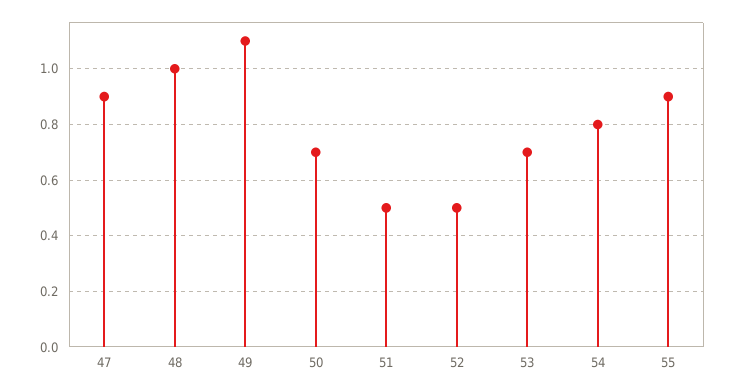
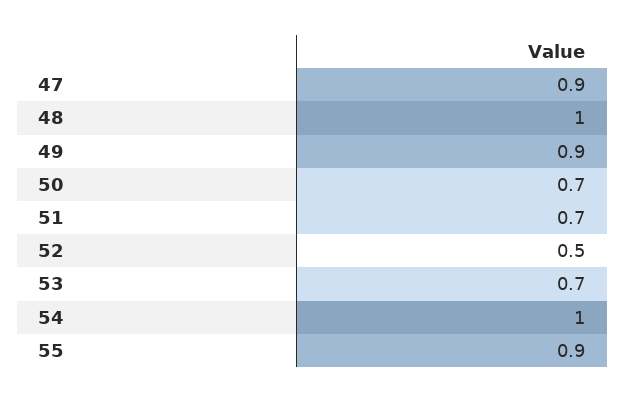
  {
    "47": 0.9,
    "48": 1,
-   "49": 1.1,
+   "49": 0.9,
    "50": 0.7,
-   "51": 0.5,
+   "51": 0.7,
    "52": 0.5,
    "53": 0.7,
-   "54": 0.8,
+   "54": 1,
    "55": 0.9
  }

